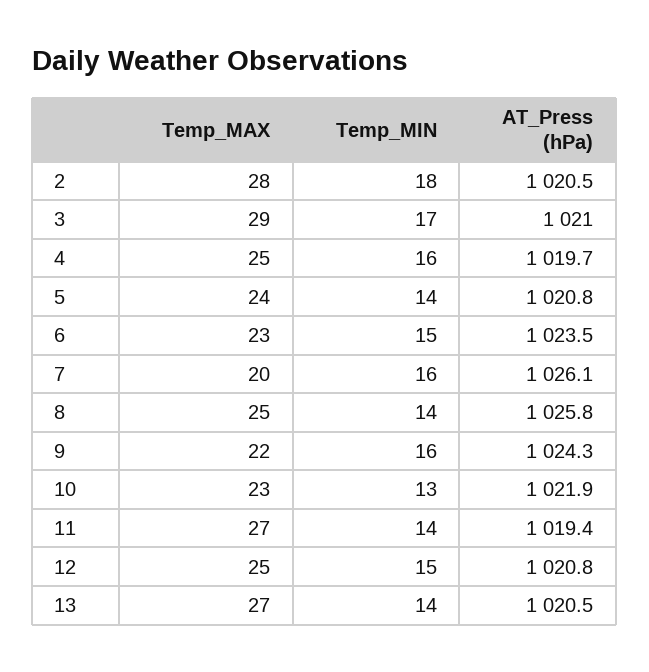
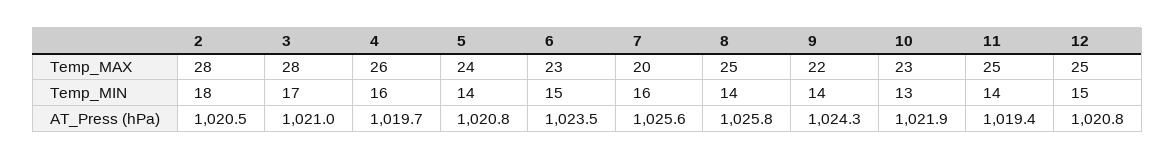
  {
    "Temp_MAX": {
      "2": 28,
-     "3": 29,
+     "3": 28,
-     "4": 25,
+     "4": 26,
      "5": 24,
      "6": 23,
      "7": 20,
      "8": 25,
      "9": 22,
      "10": 23,
-     "11": 27,
+     "11": 25,
-     "12": 25,
+     "12": 25
-     "13": 27
    },
    "Temp_MIN": {
      "2": 18,
      "3": 17,
      "4": 16,
      "5": 14,
      "6": 15,
      "7": 16,
      "8": 14,
-     "9": 16,
+     "9": 14,
      "10": 13,
      "11": 14,
-     "12": 15,
+     "12": 15
-     "13": 14
    },
    "AT_Press (hPa)": {
      "2": 1020.5,
      "3": 1021,
      "4": 1019.7,
      "5": 1020.8,
      "6": 1023.5,
-     "7": 1026.1,
+     "7": 1025.6,
      "8": 1025.8,
      "9": 1024.3,
      "10": 1021.9,
      "11": 1019.4,
-     "12": 1020.8,
+     "12": 1020.8
-     "13": 1020.5
    }
  }

